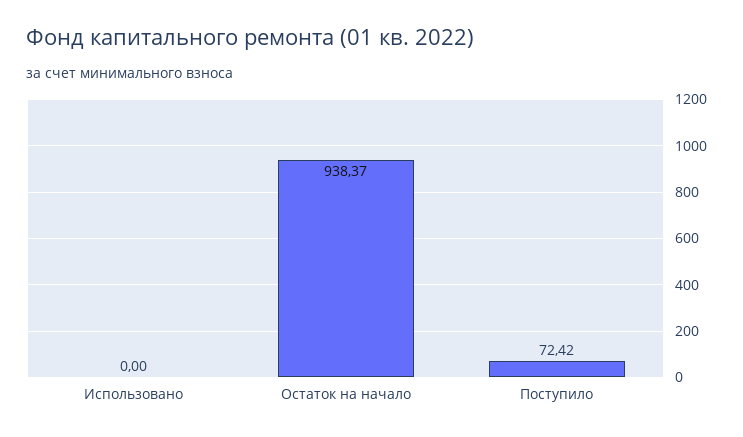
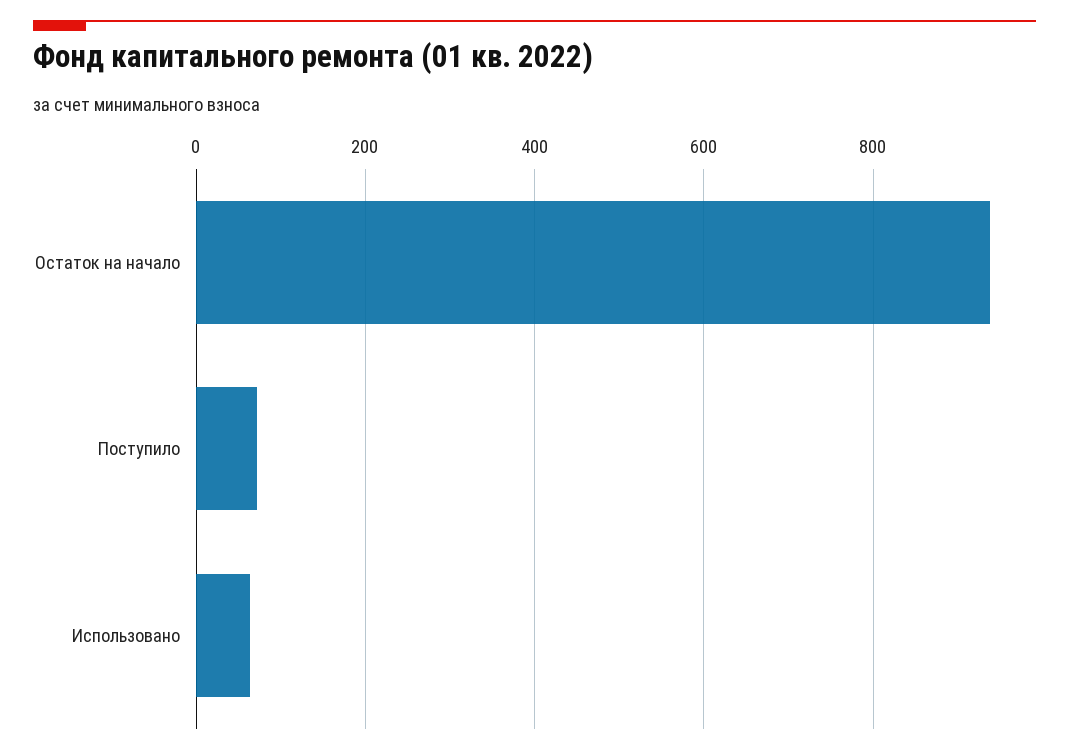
  {
-   "Использовано": 0,
+   "Использовано": 60,
    "Остаток на начало": 938.37,
    "Поступило": 72.42
  }

